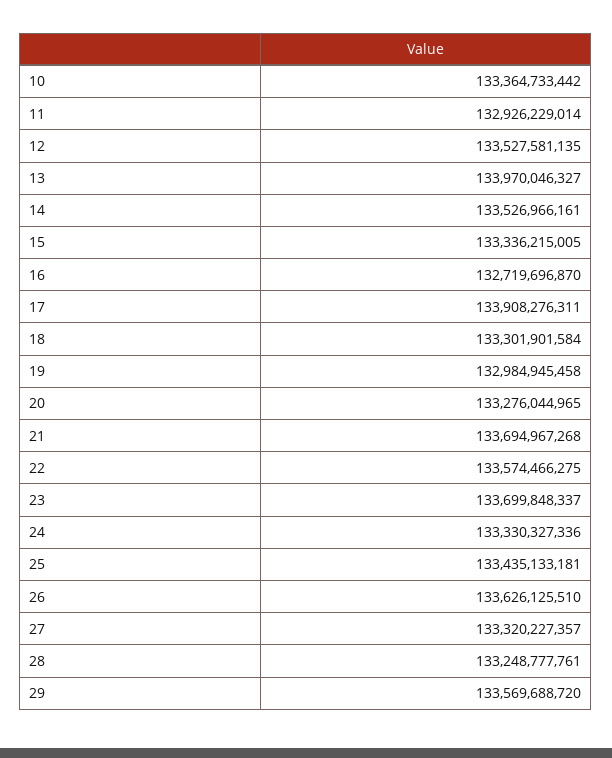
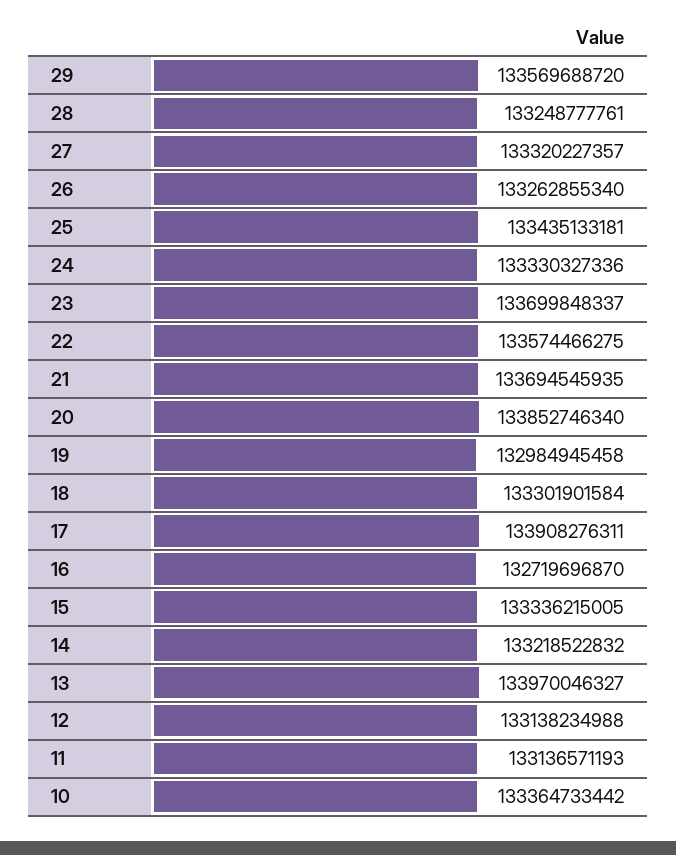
  {
    "10": 133364733442,
-   "11": 132926229014,
+   "11": 133136571193,
-   "12": 133527581135,
+   "12": 133138234988,
    "13": 133970046327,
-   "14": 133526966161,
+   "14": 133218522832,
    "15": 133336215005,
    "16": 132719696870,
    "17": 133908276311,
    "18": 133301901584,
    "19": 132984945458,
-   "20": 133276044965,
+   "20": 133852746340,
-   "21": 133694967268,
+   "21": 133694545935,
    "22": 133574466275,
    "23": 133699848337,
    "24": 133330327336,
    "25": 133435133181,
-   "26": 133626125510,
+   "26": 133262855340,
    "27": 133320227357,
    "28": 133248777761,
    "29": 133569688720
  }

